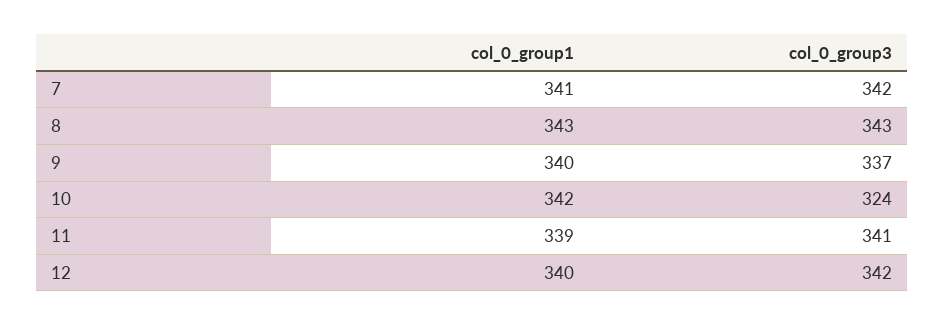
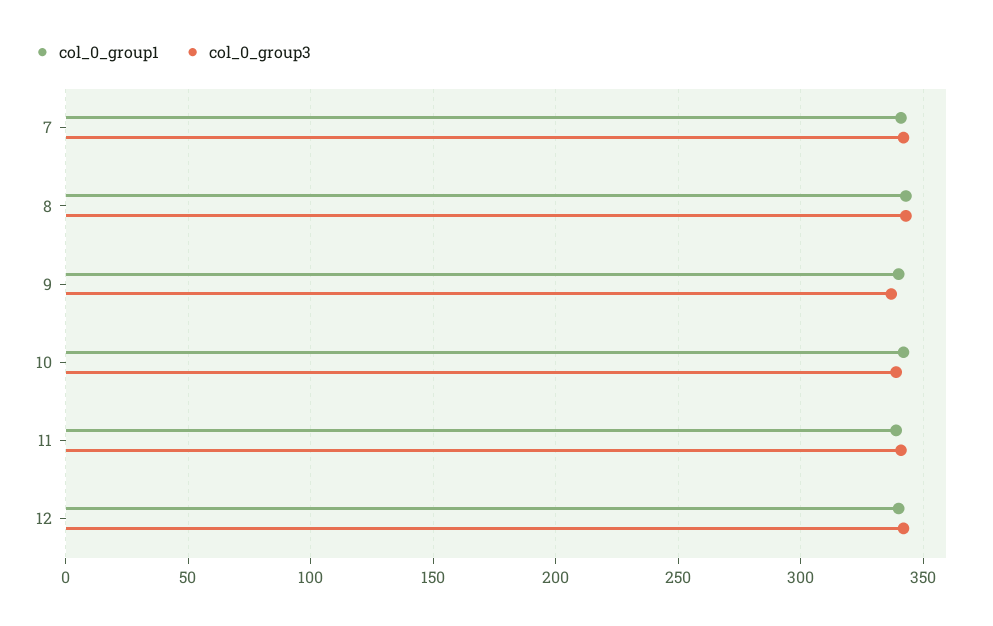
  {
    "col_0_group1": {
      "7": 341,
      "8": 343,
      "9": 340,
      "10": 342,
      "11": 339,
      "12": 340
    },
    "col_0_group3": {
      "7": 342,
      "8": 343,
      "9": 337,
-     "10": 324,
+     "10": 340,
      "11": 341,
      "12": 342
    }
  }

